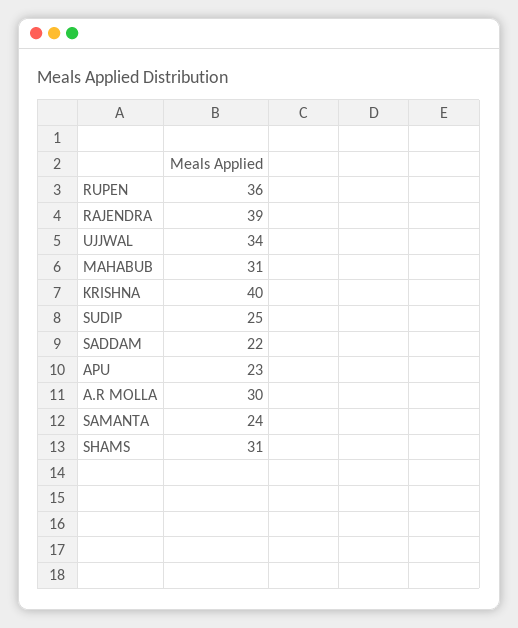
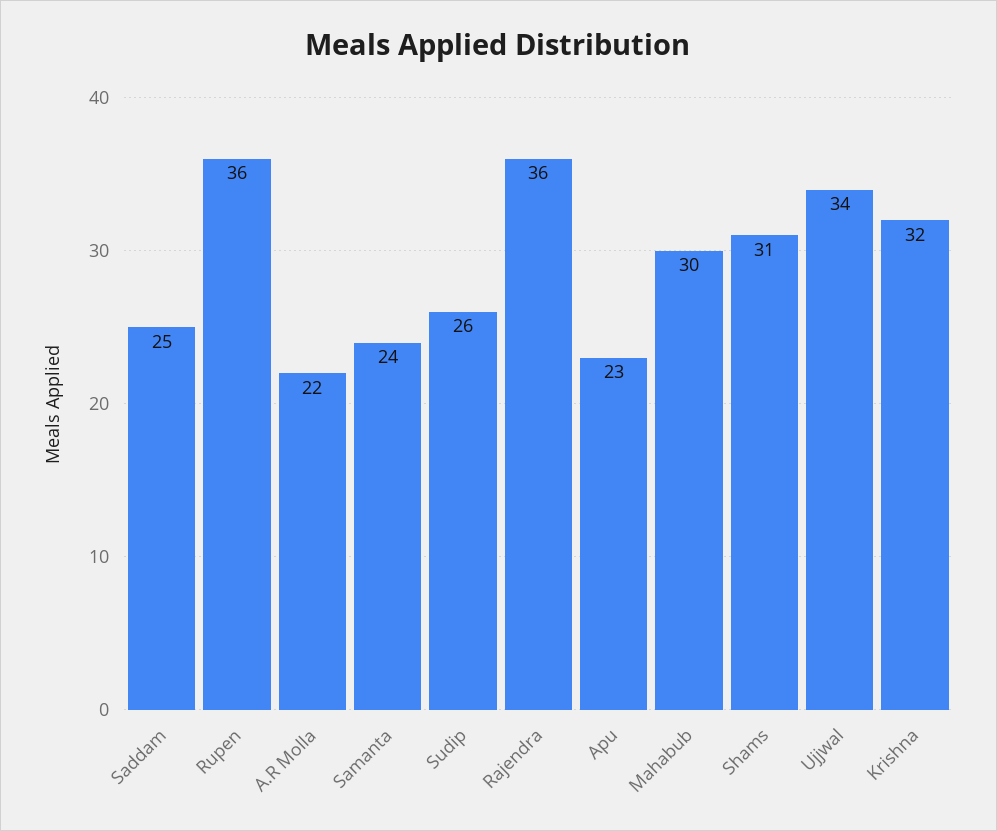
  {
    "RUPEN": 36,
-   "RAJENDRA": 39,
+   "RAJENDRA": 36,
    "UJJWAL": 34,
-   "MAHABUB": 31,
+   "MAHABUB": 30,
-   "KRISHNA": 40,
+   "KRISHNA": 32,
-   "SUDIP": 25,
+   "SUDIP": 26,
-   "SADDAM": 22,
+   "SADDAM": 25,
    "APU": 23,
-   "A.R MOLLA": 30,
+   "A.R MOLLA": 22,
    "SAMANTA": 24,
    "SHAMS": 31
  }

